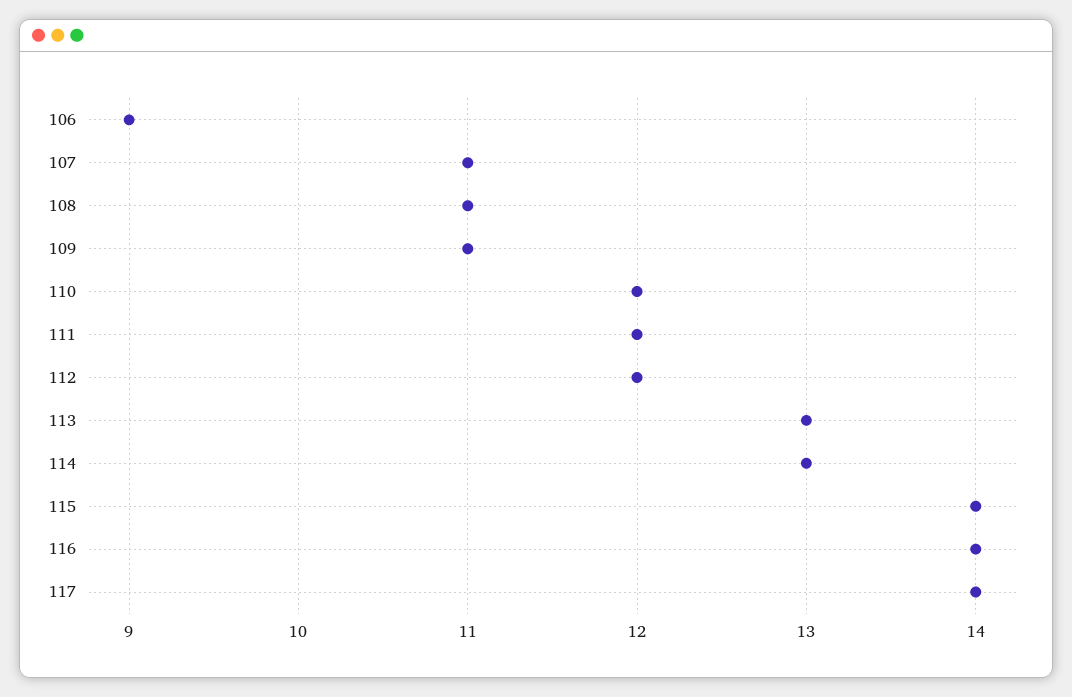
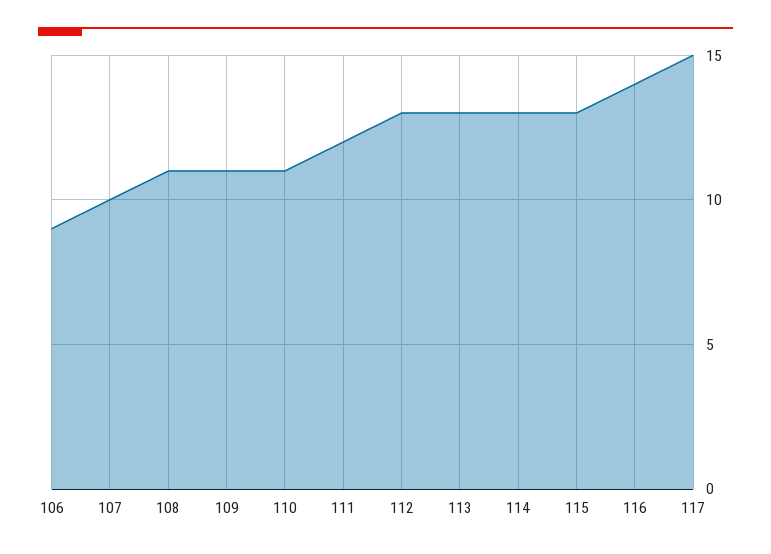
  {
    "106": 9,
-   "107": 11,
+   "107": 10,
    "108": 11,
    "109": 11,
-   "110": 12,
+   "110": 11,
    "111": 12,
-   "112": 12,
+   "112": 13,
    "113": 13,
    "114": 13,
-   "115": 14,
+   "115": 13,
    "116": 14,
-   "117": 14
+   "117": 15
  }

